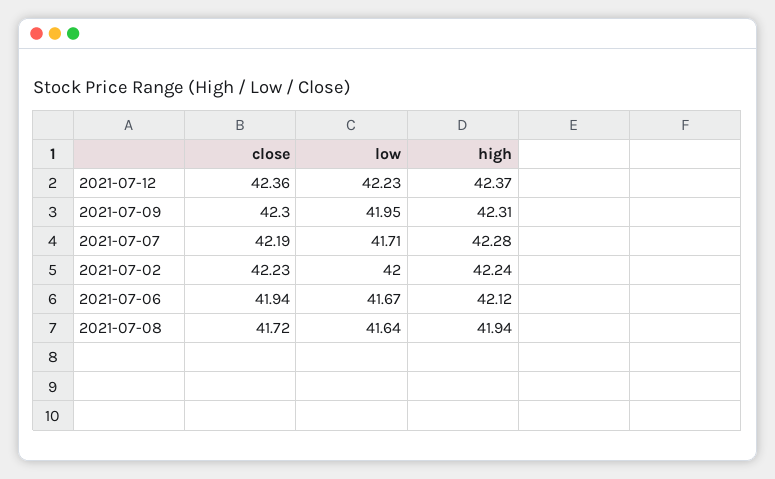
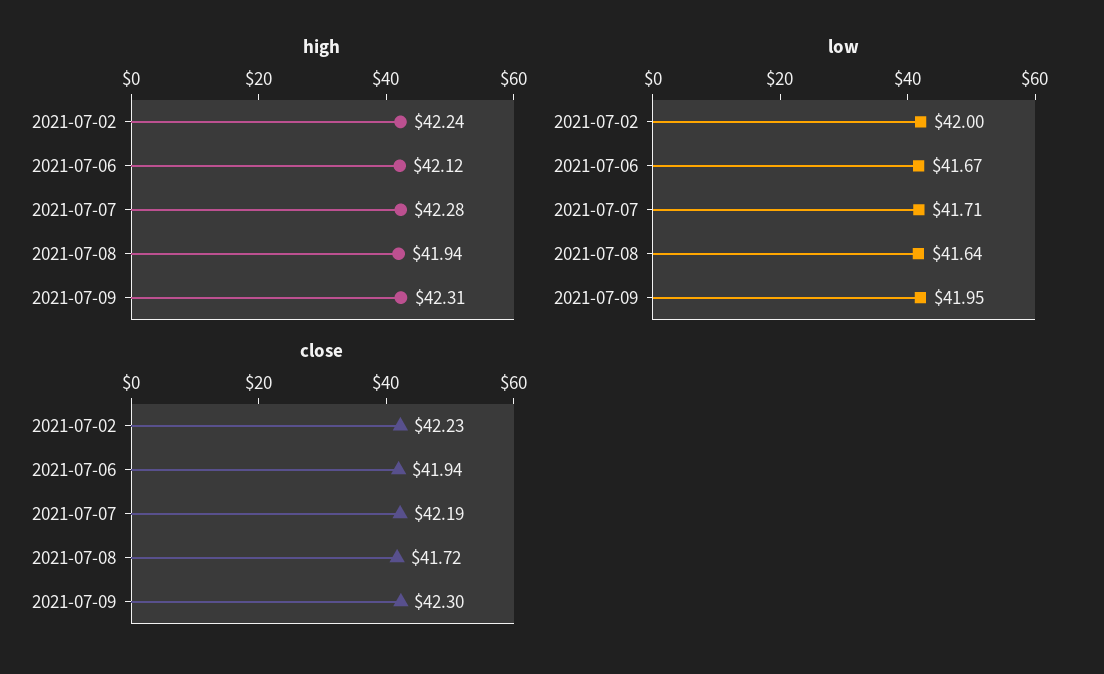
  {
    "close": {
-     "2021-07-12": 42.36,
      "2021-07-09": 42.3,
      "2021-07-07": 42.19,
      "2021-07-02": 42.23,
      "2021-07-06": 41.94,
      "2021-07-08": 41.72
    },
    "low": {
-     "2021-07-12": 42.23,
      "2021-07-09": 41.95,
      "2021-07-07": 41.71,
      "2021-07-02": 42,
      "2021-07-06": 41.67,
      "2021-07-08": 41.64
    },
    "high": {
-     "2021-07-12": 42.37,
      "2021-07-09": 42.31,
      "2021-07-07": 42.28,
      "2021-07-02": 42.24,
      "2021-07-06": 42.12,
      "2021-07-08": 41.94
    }
  }

